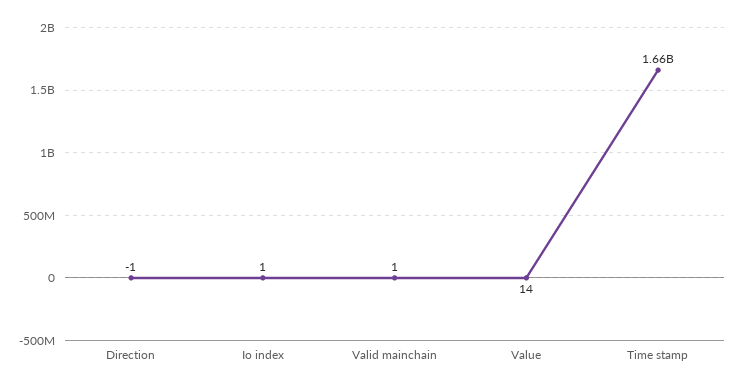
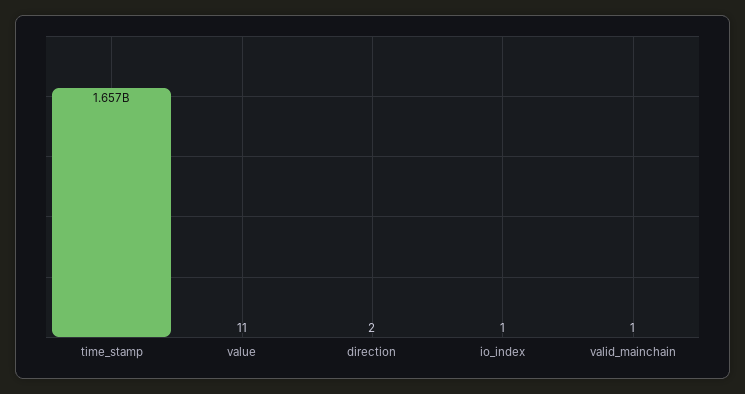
  {
-   "Direction": -1,
+   "Direction": 2,
    "Io index": 1,
    "Valid mainchain": 1,
-   "Value": 14,
+   "Value": 11,
    "Time stamp": 1657000000
  }

